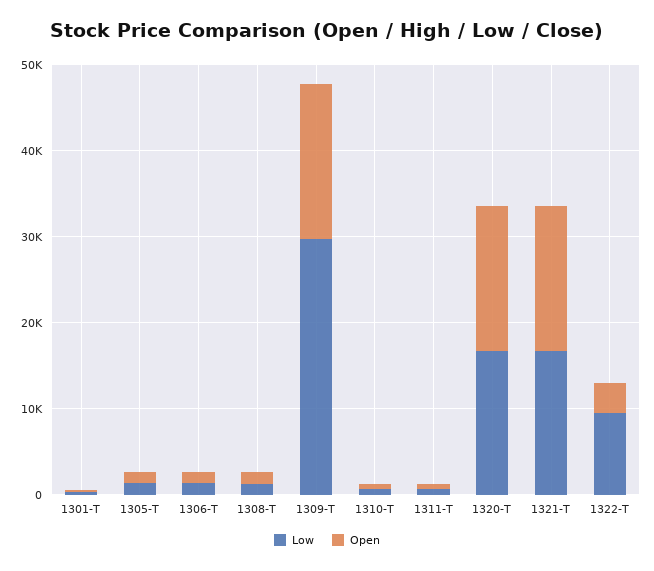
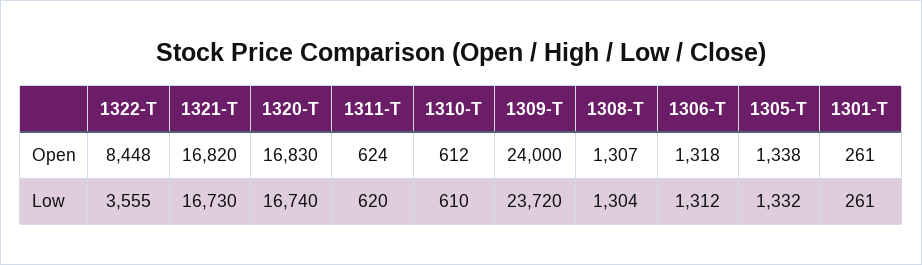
  {
    "Low": {
      "1301-T": 261,
      "1305-T": 1332,
      "1306-T": 1312,
      "1308-T": 1304,
-     "1309-T": 30000,
+     "1309-T": 23720,
      "1310-T": 610,
      "1311-T": 620,
      "1320-T": 16740,
      "1321-T": 16730,
-     "1322-T": 10000
+     "1322-T": 3555
    },
    "Open": {
      "1301-T": 261,
      "1305-T": 1338,
      "1306-T": 1318,
      "1308-T": 1307,
-     "1309-T": 18000,
+     "1309-T": 24000,
      "1310-T": 612,
      "1311-T": 624,
      "1320-T": 16830,
      "1321-T": 16820,
-     "1322-T": 4000
+     "1322-T": 8448
    }
  }

